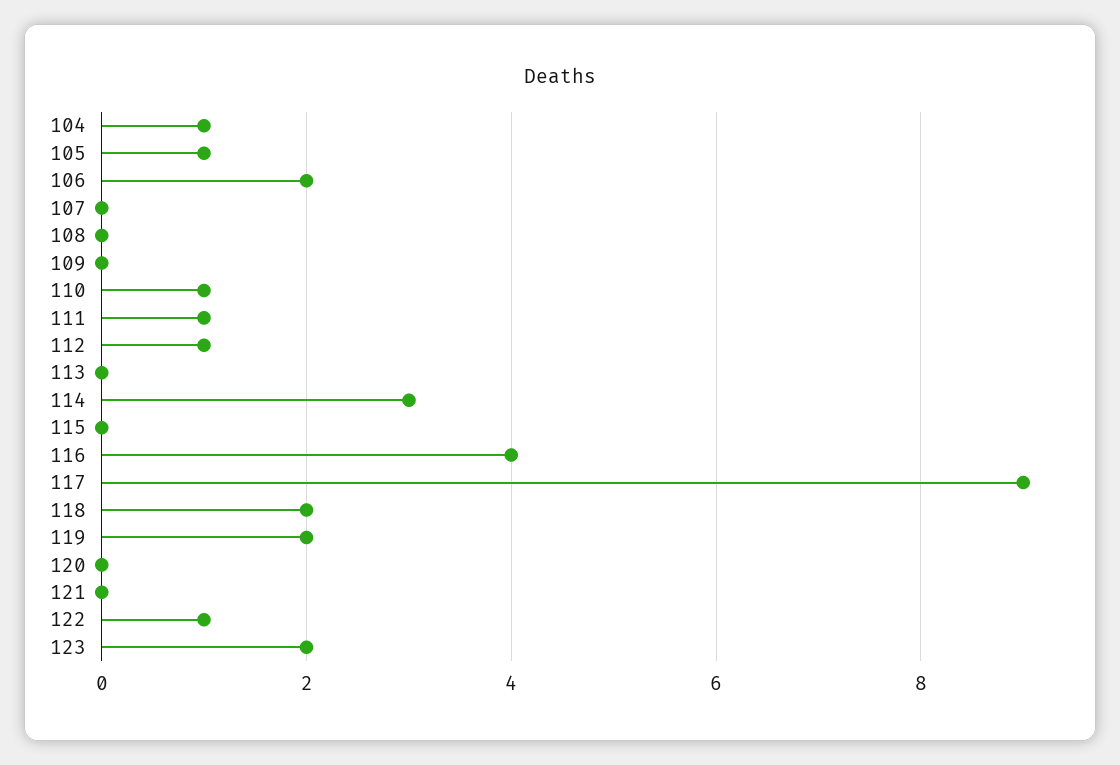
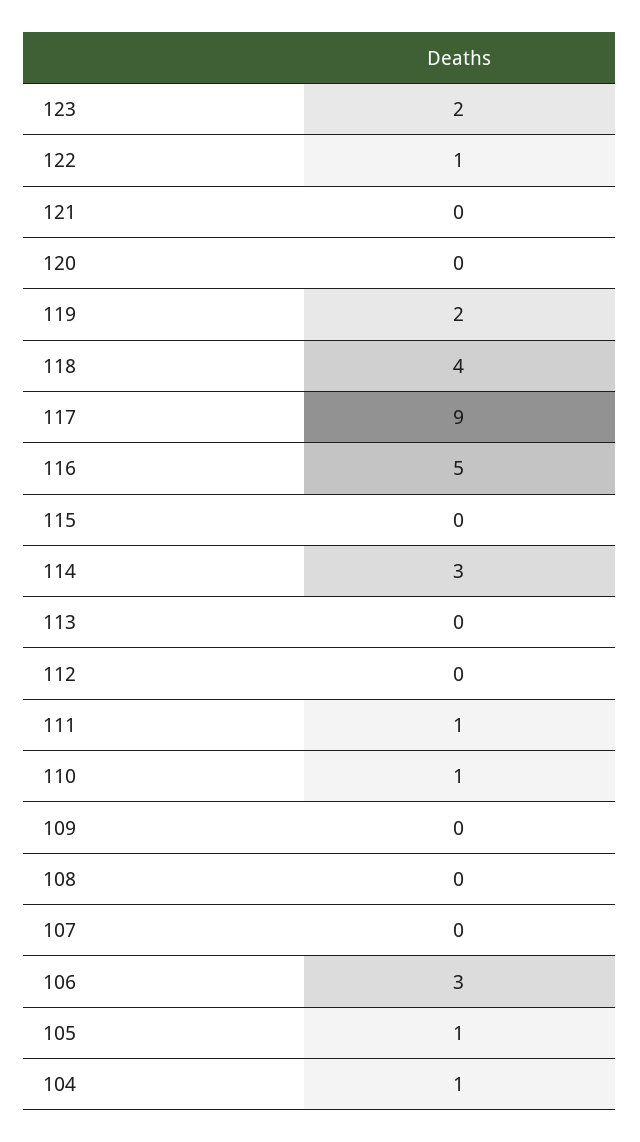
  {
    "104": 1,
    "105": 1,
-   "106": 2,
+   "106": 3,
    "107": 0,
    "108": 0,
    "109": 0,
    "110": 1,
    "111": 1,
-   "112": 1,
+   "112": 0,
    "113": 0,
    "114": 3,
    "115": 0,
-   "116": 4,
+   "116": 5,
    "117": 9,
-   "118": 2,
+   "118": 4,
    "119": 2,
    "120": 0,
    "121": 0,
    "122": 1,
    "123": 2
  }

